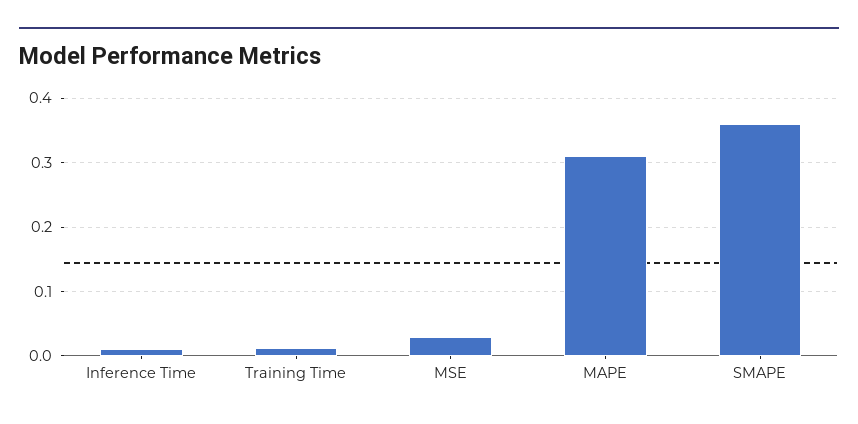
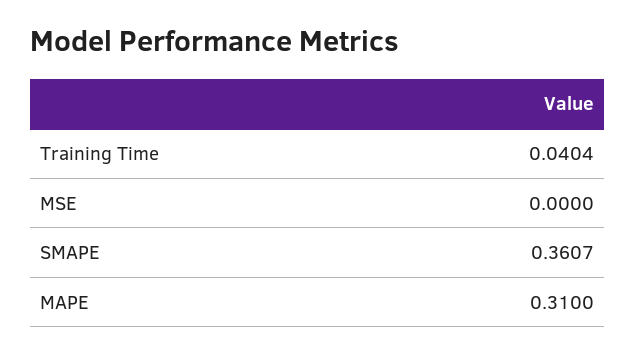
  {
-   "Inference Time": 0.01,
-   "Training Time": 0.01,
+   "Training Time": 0.0404,
-   "MSE": 0.03,
+   "MSE": 0,
    "MAPE": 0.31,
    "SMAPE": 0.3607
  }

